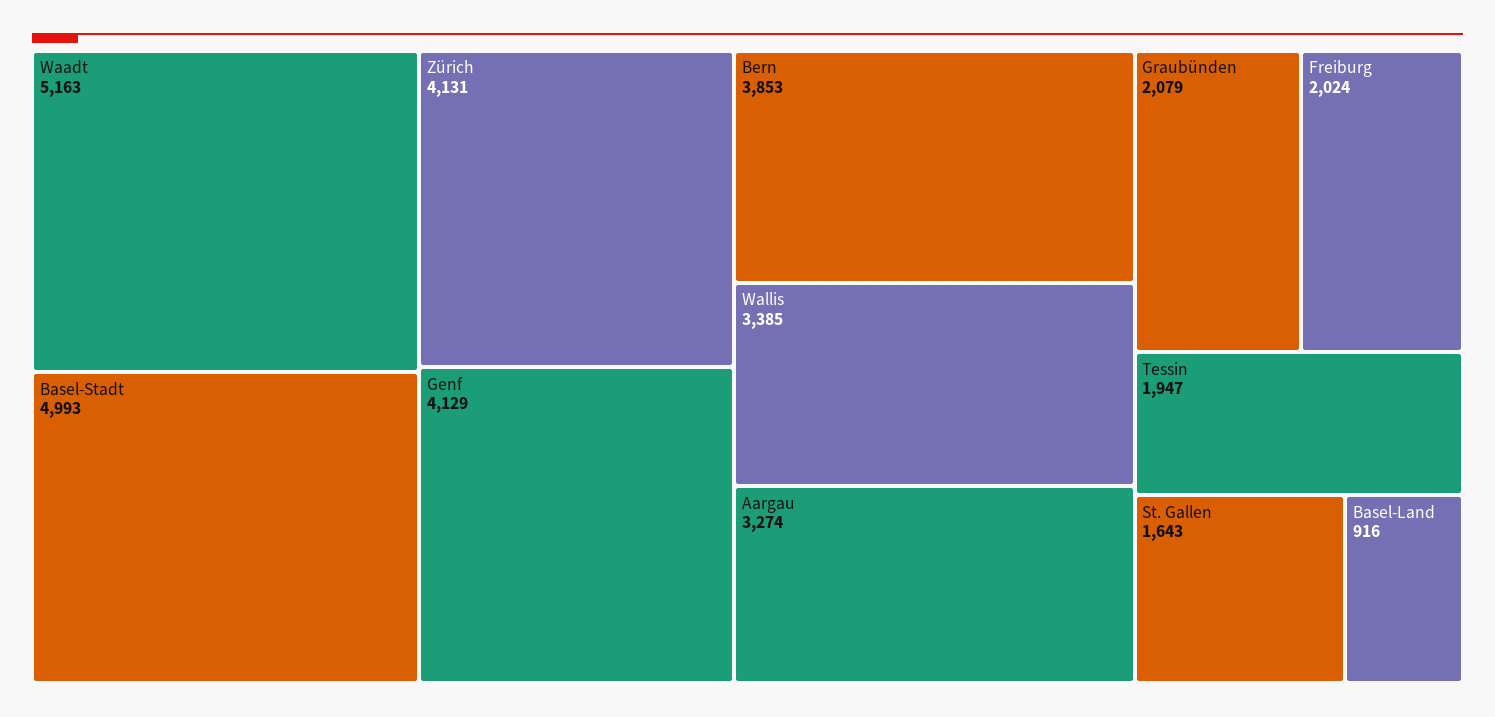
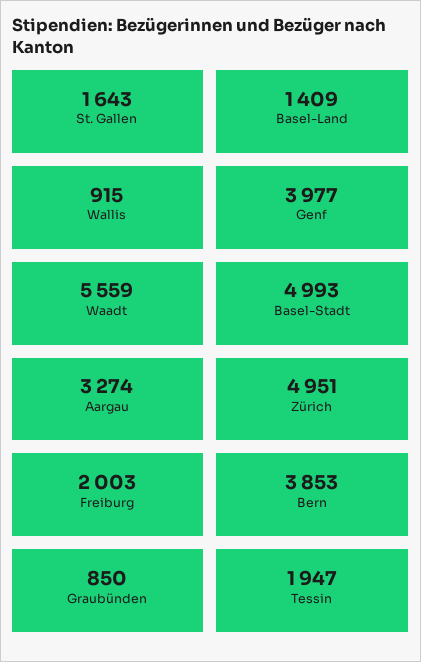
  {
-   "Waadt": 5163,
+   "Waadt": 5559,
    "Basel-Stadt": 4993,
-   "Zürich": 4131,
+   "Zürich": 4951,
-   "Genf": 4129,
+   "Genf": 3977,
    "Bern": 3853,
-   "Wallis": 3385,
+   "Wallis": 915,
    "Aargau": 3274,
-   "Graubünden": 2079,
+   "Graubünden": 850,
-   "Freiburg": 2024,
+   "Freiburg": 2003,
    "Tessin": 1947,
    "St. Gallen": 1643,
-   "Basel-Land": 916
+   "Basel-Land": 1409
  }

